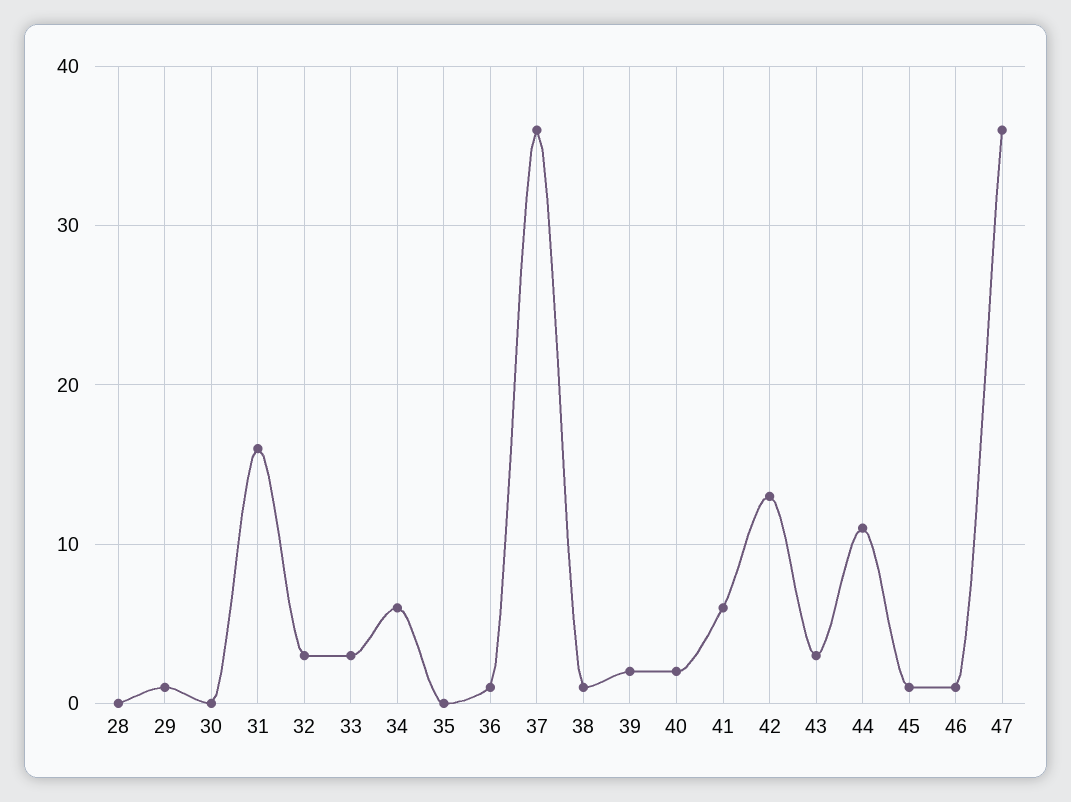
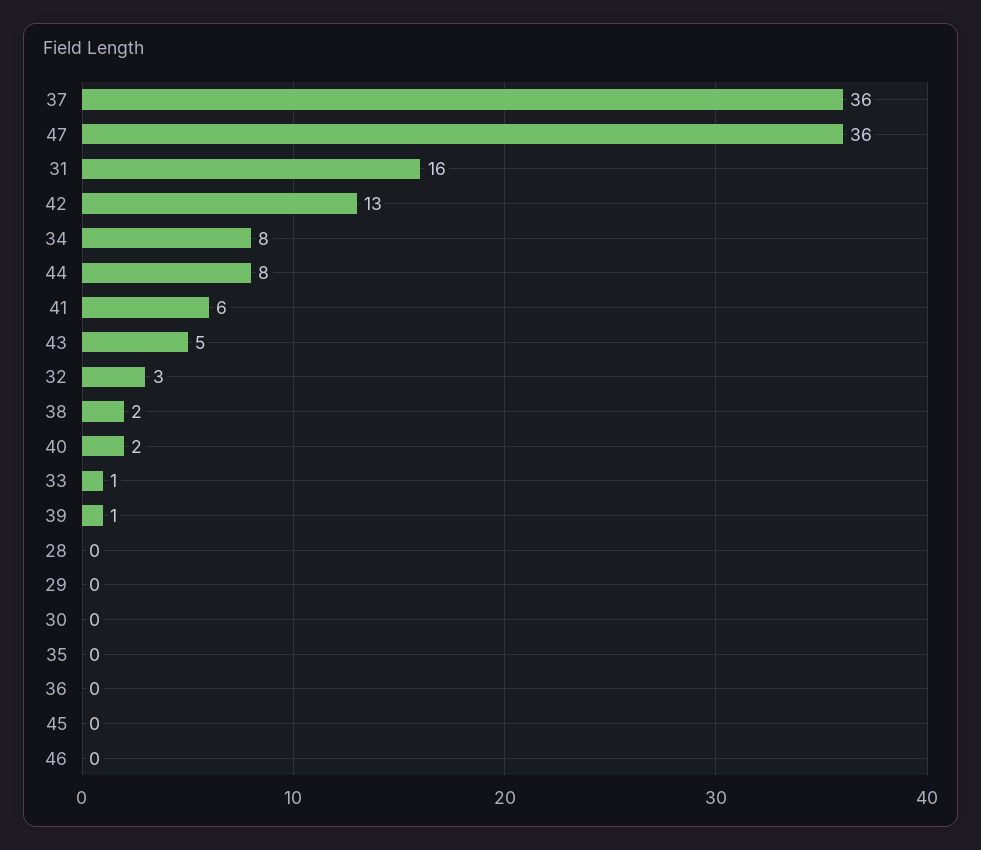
  {
    "28": 0,
-   "29": 1,
+   "29": 0,
    "30": 0,
    "31": 16,
    "32": 3,
-   "33": 3,
+   "33": 1,
-   "34": 6,
+   "34": 8,
    "35": 0,
-   "36": 1,
+   "36": 0,
    "37": 36,
-   "38": 1,
+   "38": 2,
-   "39": 2,
+   "39": 1,
    "40": 2,
    "41": 6,
    "42": 13,
-   "43": 3,
+   "43": 5,
-   "44": 11,
+   "44": 8,
-   "45": 1,
+   "45": 0,
-   "46": 1,
+   "46": 0,
    "47": 36
  }

